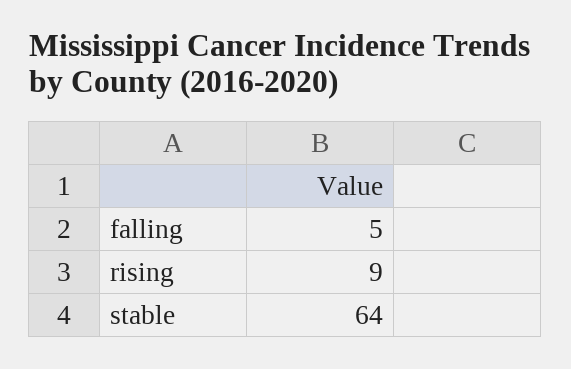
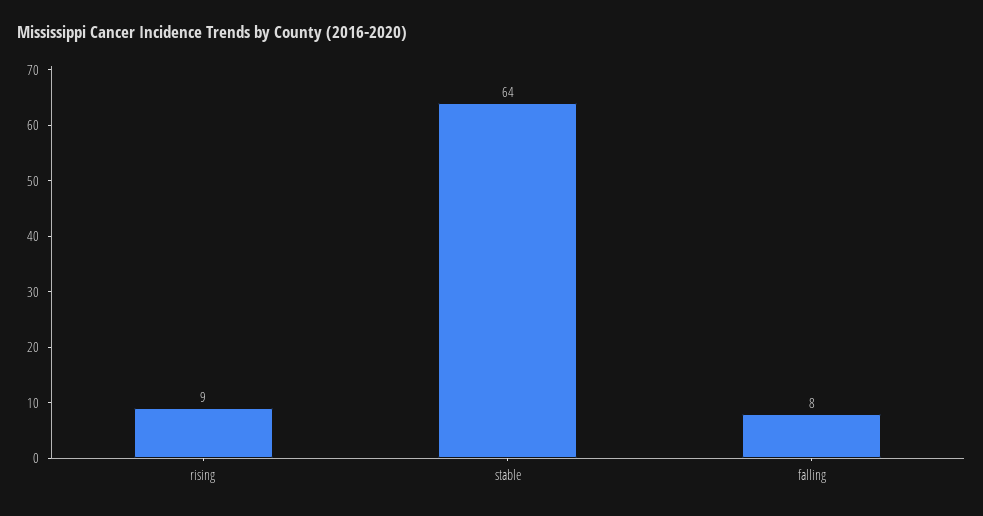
  {
-   "falling": 5,
+   "falling": 8,
    "rising": 9,
    "stable": 64
  }

